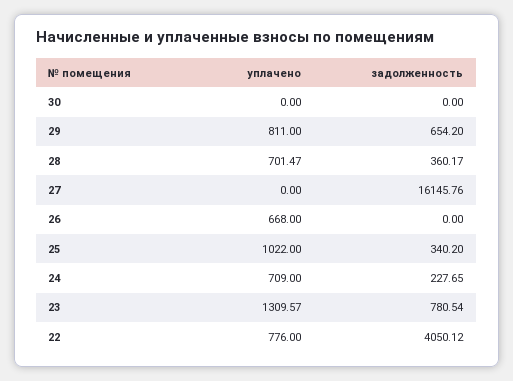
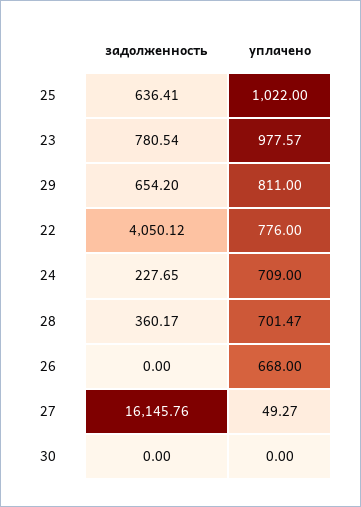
  {
    "уплачено": {
      "30": 0,
      "29": 811,
      "28": 701.47,
-     "27": 0,
+     "27": 49.27,
      "26": 668,
      "25": 1022,
      "24": 709,
-     "23": 1309.57,
+     "23": 977.57,
      "22": 776
    },
    "задолженность": {
      "30": 0,
      "29": 654.2,
      "28": 360.17,
      "27": 16145.76,
      "26": 0,
-     "25": 340.2,
+     "25": 636.41,
      "24": 227.65,
      "23": 780.54,
      "22": 4050.12
    }
  }

